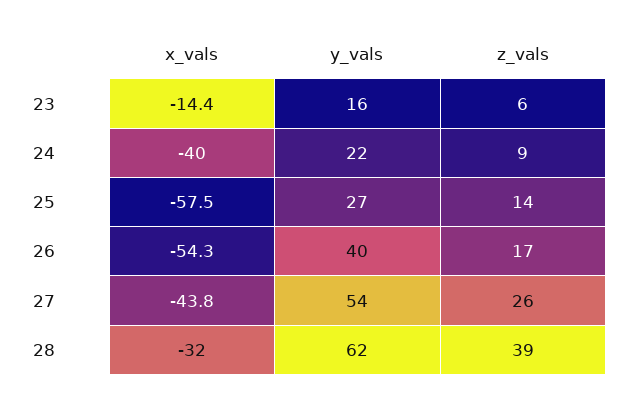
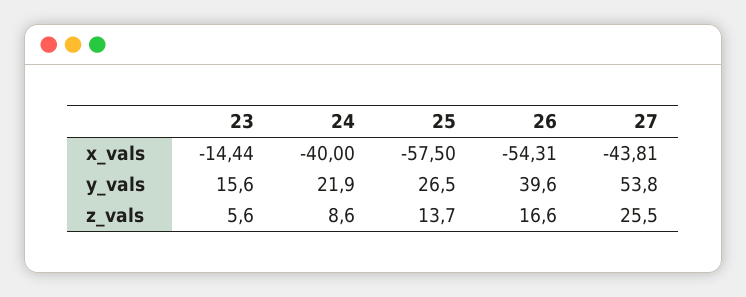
  {
    "x_vals": {
      "23": -14.44,
      "24": -40,
      "25": -57.5,
      "26": -54.31,
-     "27": -43.81,
+     "27": -43.81
-     "28": -32
    },
    "y_vals": {
      "23": 15.6,
      "24": 21.9,
      "25": 26.5,
      "26": 39.6,
-     "27": 53.8,
+     "27": 53.8
-     "28": 62
    },
    "z_vals": {
      "23": 5.6,
      "24": 8.6,
      "25": 13.7,
      "26": 16.6,
-     "27": 25.5,
+     "27": 25.5
-     "28": 39
    }
  }

